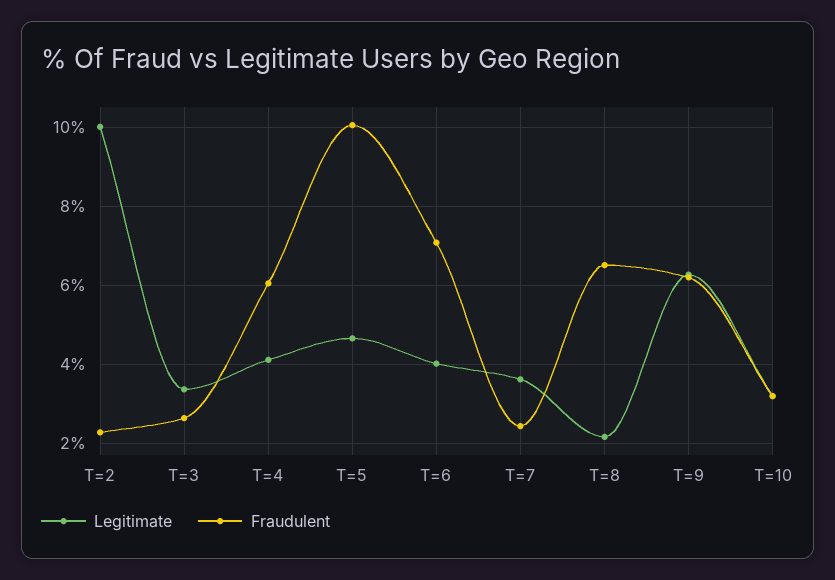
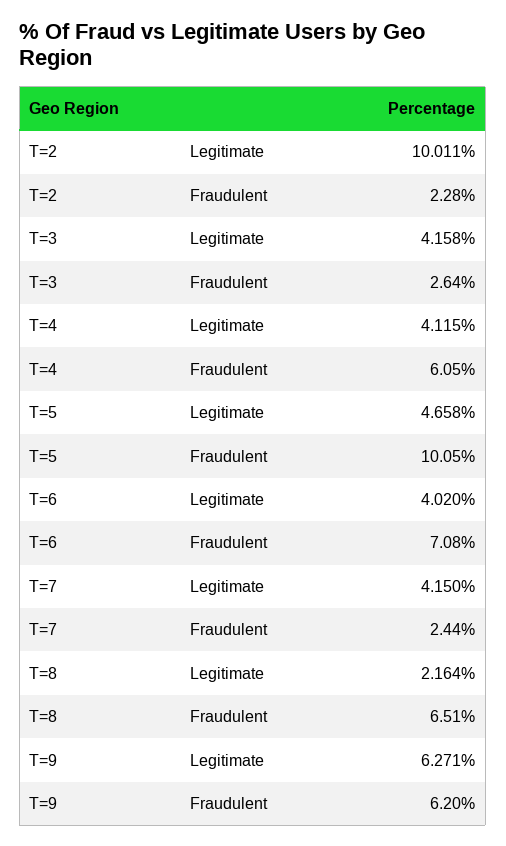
  {
    "Legitimate": {
      "T=2": 10.011,
-     "T=3": 3.4,
+     "T=3": 4.158,
      "T=4": 4.115,
      "T=5": 4.658,
      "T=6": 4.02,
-     "T=7": 3.6,
+     "T=7": 4.15,
      "T=8": 2.164,
-     "T=9": 6.271,
+     "T=9": 6.271
-     "T=10": 3.2
    },
    "Fraudulent": {
      "T=2": 2.28,
      "T=3": 2.64,
      "T=4": 6.05,
      "T=5": 10.05,
      "T=6": 7.08,
      "T=7": 2.44,
      "T=8": 6.51,
-     "T=9": 6.2,
+     "T=9": 6.2
-     "T=10": 3.2
    }
  }

